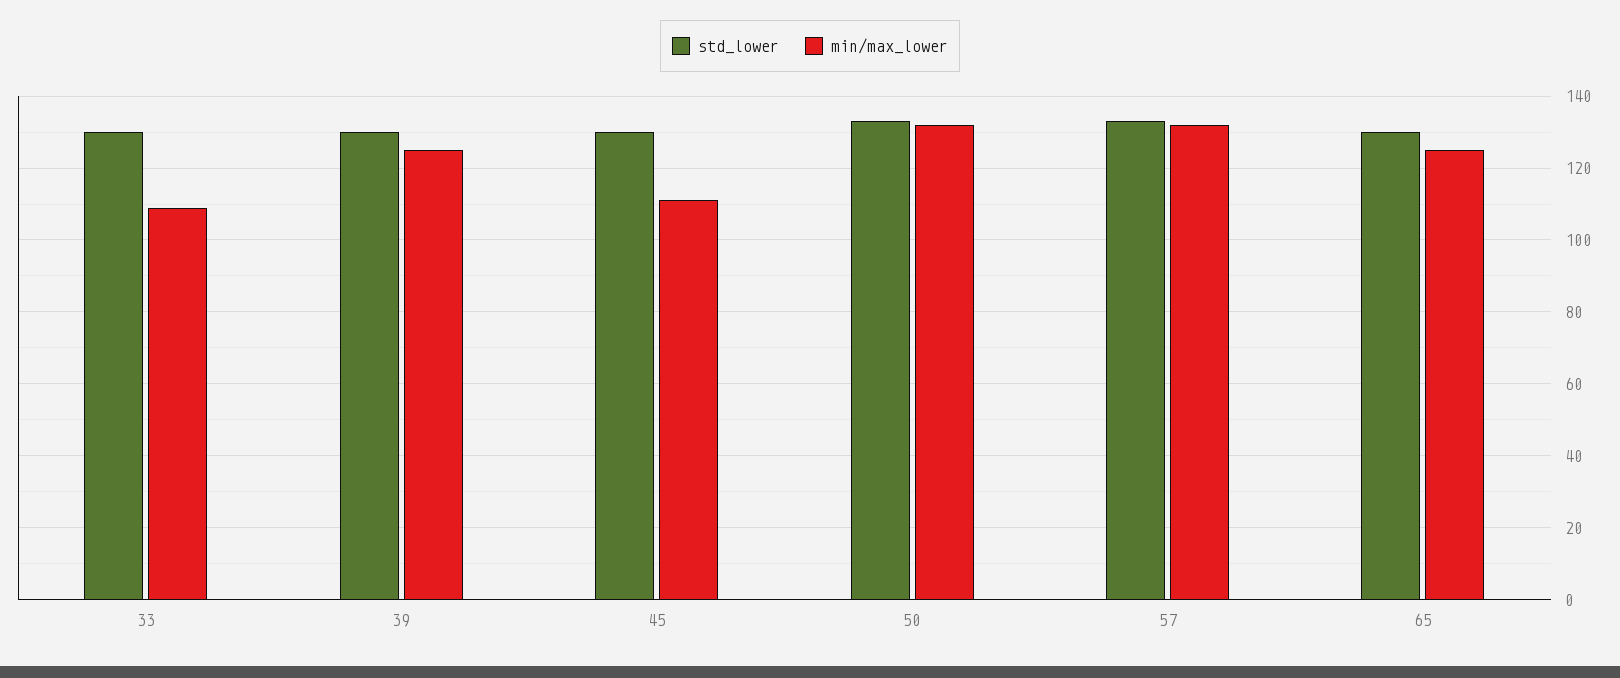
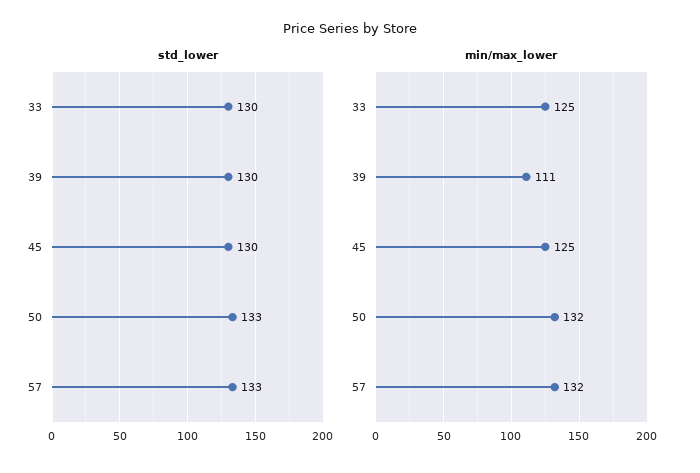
  {
    "std_lower": {
      "33": 130,
      "39": 130,
      "45": 130,
      "50": 133,
-     "57": 133,
+     "57": 133
-     "65": 130
    },
    "min/max_lower": {
-     "33": 110,
+     "33": 125,
-     "39": 125,
+     "39": 111,
-     "45": 110,
+     "45": 125,
      "50": 132,
-     "57": 132,
+     "57": 132
-     "65": 125
    }
  }

